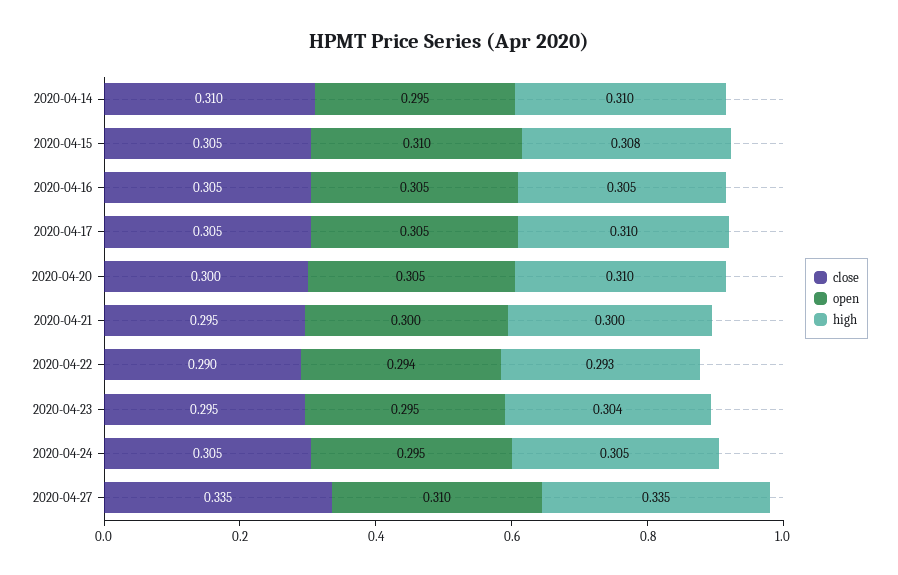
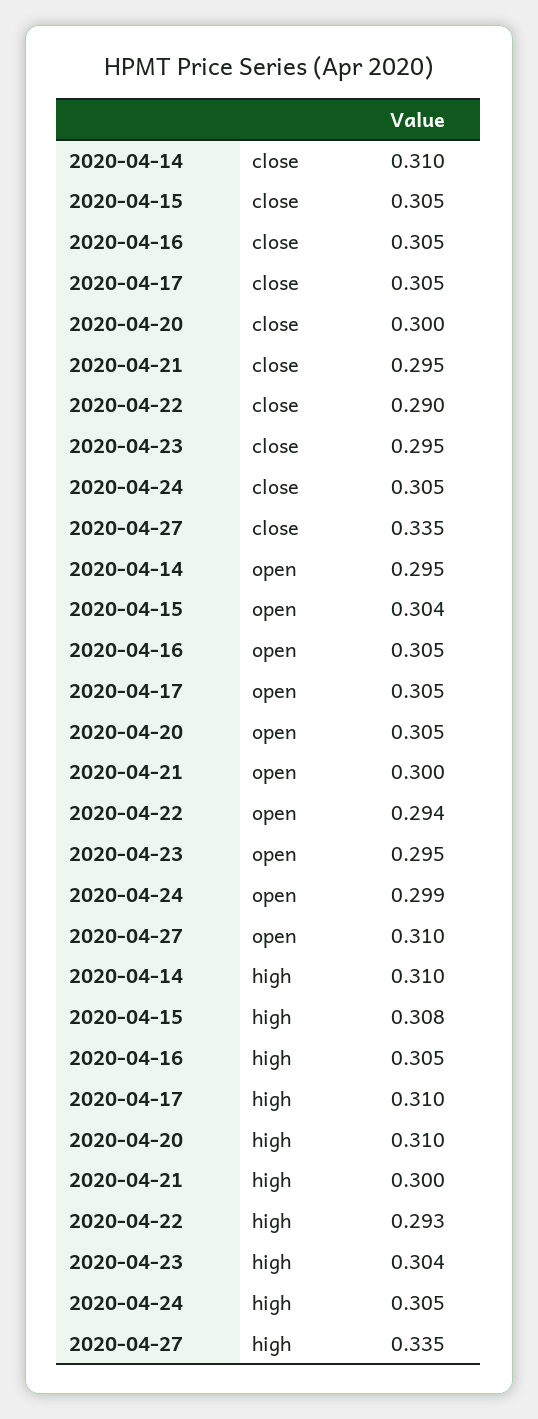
  {
    "close": {
      "2020-04-14": 0.31,
      "2020-04-15": 0.305,
      "2020-04-16": 0.305,
      "2020-04-17": 0.305,
      "2020-04-20": 0.3,
      "2020-04-21": 0.295,
      "2020-04-22": 0.29,
      "2020-04-23": 0.295,
      "2020-04-24": 0.305,
      "2020-04-27": 0.335
    },
    "open": {
      "2020-04-14": 0.295,
-     "2020-04-15": 0.31,
+     "2020-04-15": 0.304,
      "2020-04-16": 0.305,
      "2020-04-17": 0.305,
      "2020-04-20": 0.305,
      "2020-04-21": 0.3,
      "2020-04-22": 0.294,
      "2020-04-23": 0.295,
-     "2020-04-24": 0.295,
+     "2020-04-24": 0.299,
      "2020-04-27": 0.31
    },
    "high": {
      "2020-04-14": 0.31,
      "2020-04-15": 0.308,
      "2020-04-16": 0.305,
      "2020-04-17": 0.31,
      "2020-04-20": 0.31,
      "2020-04-21": 0.3,
      "2020-04-22": 0.293,
      "2020-04-23": 0.304,
      "2020-04-24": 0.305,
      "2020-04-27": 0.335
    }
  }

